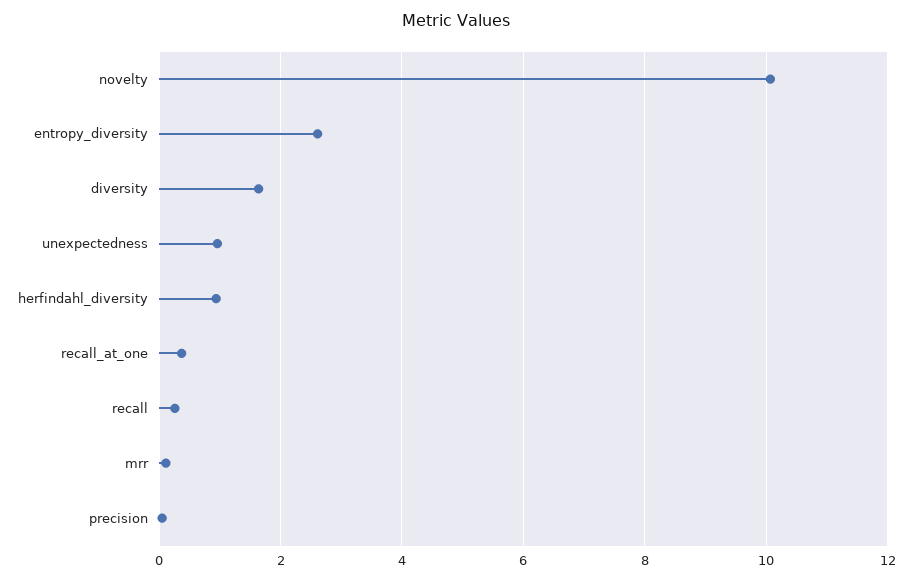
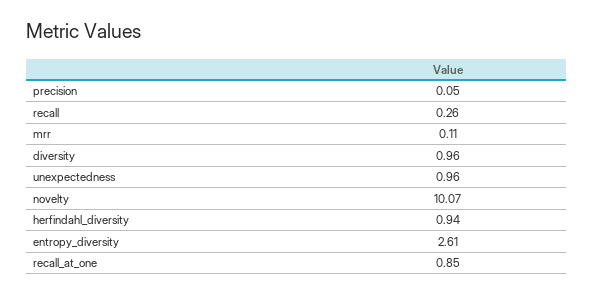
  {
    "novelty": 10.07,
    "entropy_diversity": 2.61,
-   "diversity": 1.6,
+   "diversity": 0.96,
    "unexpectedness": 0.96,
    "herfindahl_diversity": 0.94,
-   "recall_at_one": 0.4,
+   "recall_at_one": 0.85,
    "recall": 0.26,
    "mrr": 0.11,
    "precision": 0.05
  }

